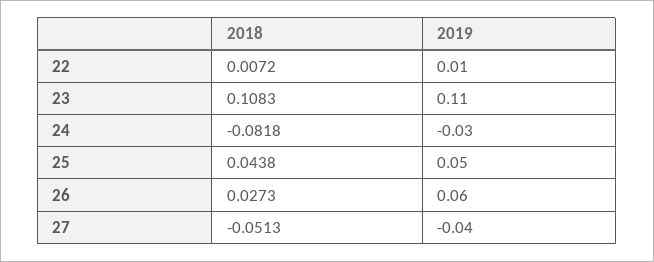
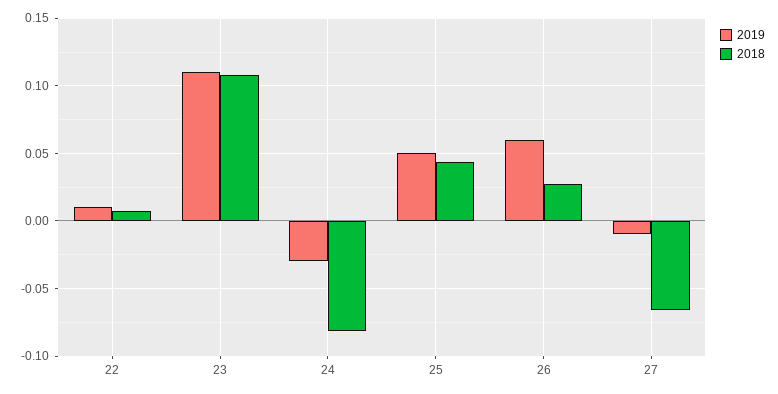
  {
    "2018": {
      "22": 0.0072,
      "23": 0.1083,
      "24": -0.0818,
      "25": 0.0438,
      "26": 0.0273,
-     "27": -0.0513
+     "27": -0.065
    },
    "2019": {
      "22": 0.01,
      "23": 0.11,
      "24": -0.03,
      "25": 0.05,
      "26": 0.06,
-     "27": -0.04
+     "27": -0.01
    }
  }

